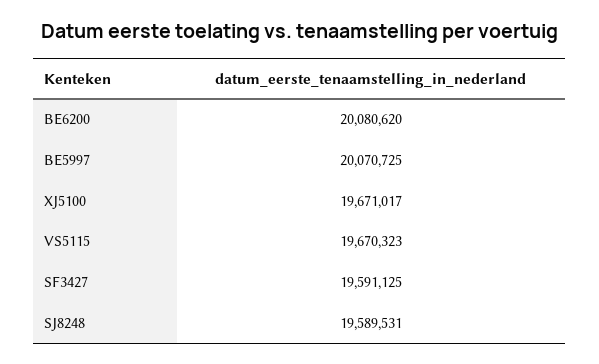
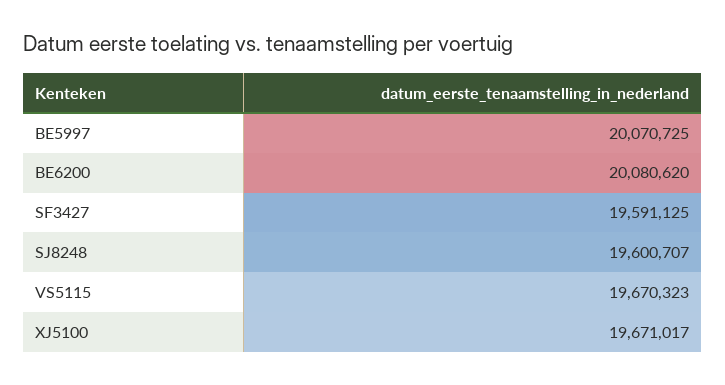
  {
    "BE6200": 20080620,
    "BE5997": 20070725,
    "XJ5100": 19671017,
    "VS5115": 19670323,
    "SF3427": 19591125,
-   "SJ8248": 19589531
+   "SJ8248": 19600707
  }

